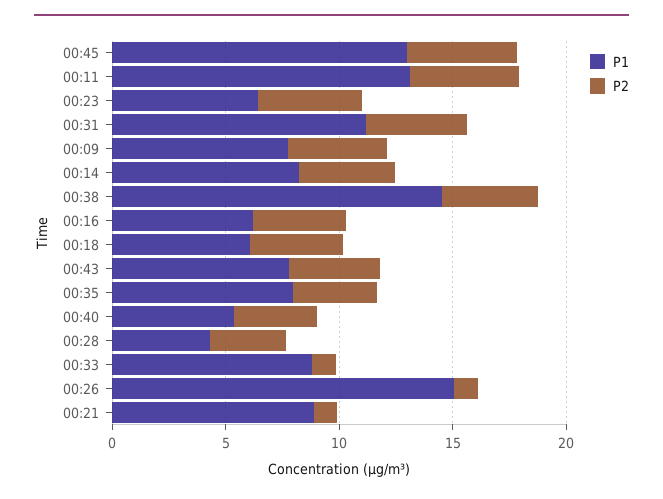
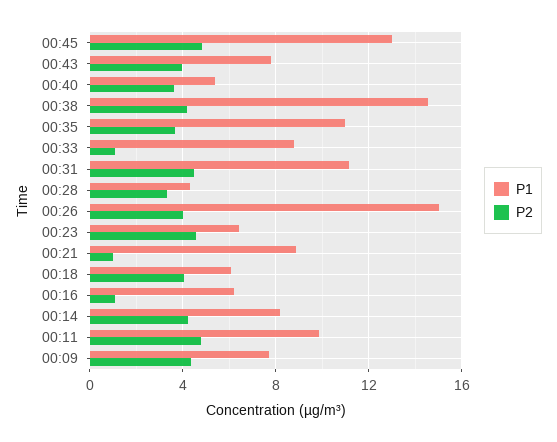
  {
    "P1": {
      "00:45": 13,
-     "00:11": 13,
+     "00:11": 10,
      "00:23": 6.5,
      "00:31": 11,
      "00:09": 7.5,
      "00:14": 8,
      "00:38": 14.5,
      "00:16": 6,
      "00:18": 6,
      "00:43": 8,
-     "00:35": 8,
+     "00:35": 11,
      "00:40": 5.5,
      "00:28": 4.5,
      "00:33": 9,
      "00:26": 15,
      "00:21": 9
    },
    "P2": {
      "00:45": 5,
      "00:11": 5,
      "00:23": 4.5,
      "00:31": 4.5,
      "00:09": 4.5,
      "00:14": 4,
      "00:38": 4,
-     "00:16": 4,
+     "00:16": 1,
      "00:18": 4,
      "00:43": 4,
      "00:35": 3.5,
      "00:40": 3.5,
      "00:28": 3.5,
      "00:33": 1,
-     "00:26": 1,
+     "00:26": 4,
      "00:21": 1
    }
  }

